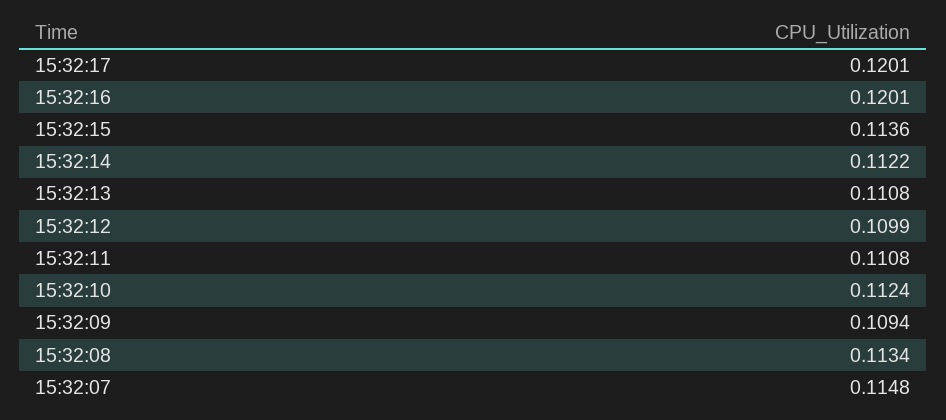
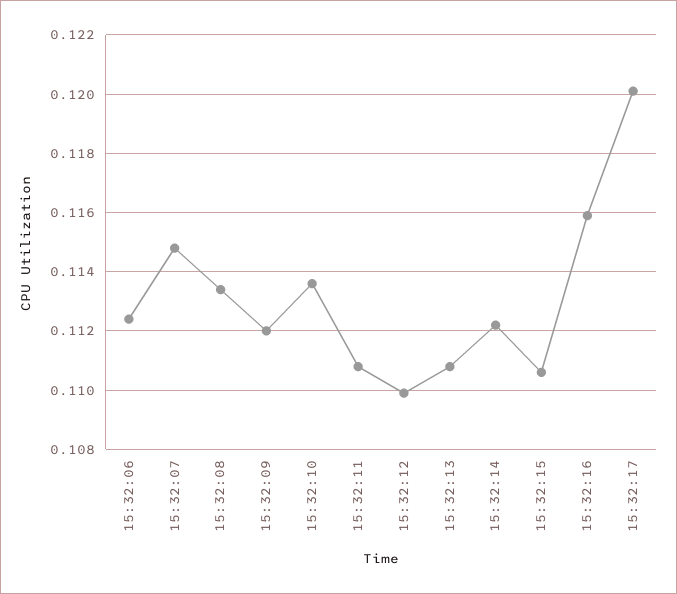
  {
    "15:32:17": 0.1201,
-   "15:32:16": 0.1201,
+   "15:32:16": 0.116,
-   "15:32:15": 0.1136,
+   "15:32:15": 0.1105,
    "15:32:14": 0.1122,
    "15:32:13": 0.1108,
    "15:32:12": 0.1099,
    "15:32:11": 0.1108,
-   "15:32:10": 0.1124,
+   "15:32:10": 0.1135,
-   "15:32:09": 0.1094,
+   "15:32:09": 0.112,
    "15:32:08": 0.1134,
-   "15:32:07": 0.1148
+   "15:32:07": 0.1148,
+   "15:32:06": 0.1125
  }

